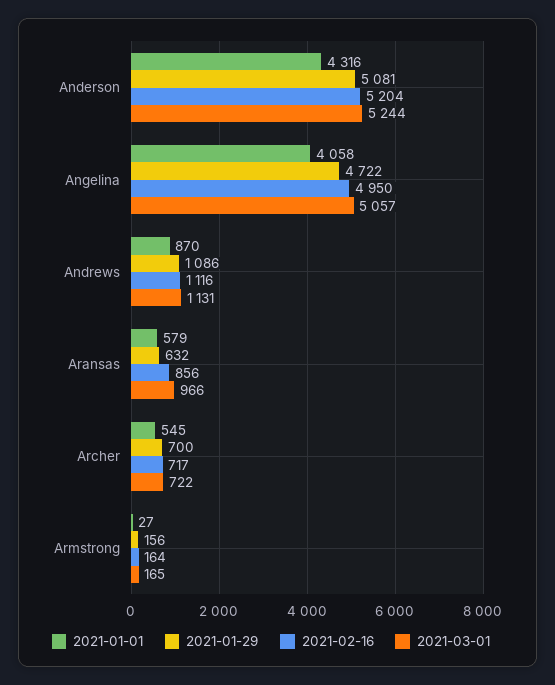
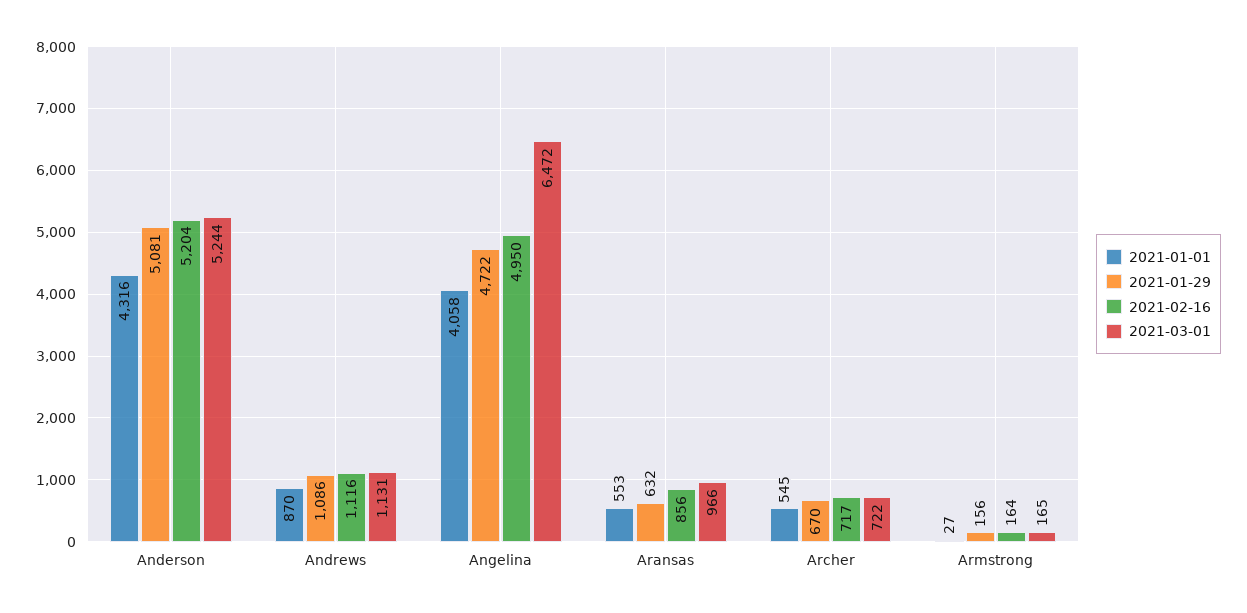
  {
    "2021-01-01": {
      "Anderson": 4316,
      "Angelina": 4058,
      "Andrews": 870,
-     "Aransas": 579,
+     "Aransas": 553,
      "Archer": 545,
      "Armstrong": 27
    },
    "2021-01-29": {
      "Anderson": 5081,
      "Angelina": 4722,
      "Andrews": 1086,
      "Aransas": 632,
-     "Archer": 700,
+     "Archer": 670,
      "Armstrong": 156
    },
    "2021-02-16": {
      "Anderson": 5204,
      "Angelina": 4950,
      "Andrews": 1116,
      "Aransas": 856,
      "Archer": 717,
      "Armstrong": 164
    },
    "2021-03-01": {
      "Anderson": 5244,
-     "Angelina": 5057,
+     "Angelina": 6472,
      "Andrews": 1131,
      "Aransas": 966,
      "Archer": 722,
      "Armstrong": 165
    }
  }

